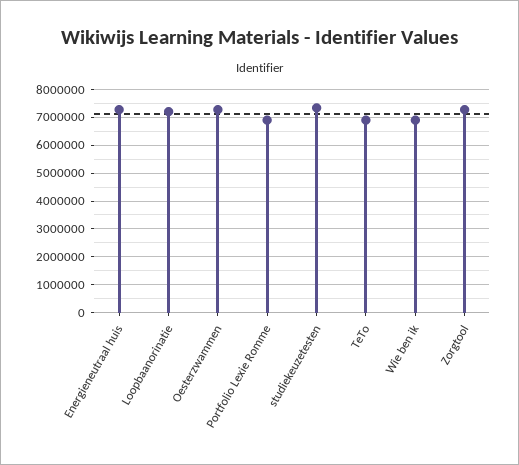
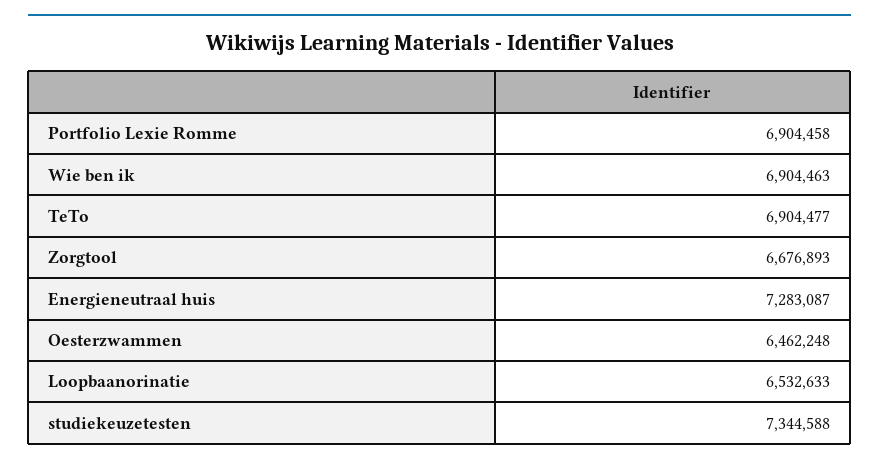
  {
    "Energieneutraal huis": 7283087,
-   "Loopbaanorinatie": 7250000,
+   "Loopbaanorinatie": 6532633,
-   "Oesterzwammen": 7250000,
+   "Oesterzwammen": 6462248,
    "Portfolio Lexie Romme": 6904458,
    "studiekeuzetesten": 7344588,
    "TeTo": 6904477,
    "Wie ben ik": 6904463,
-   "Zorgtool": 7250000
+   "Zorgtool": 6676893
  }

